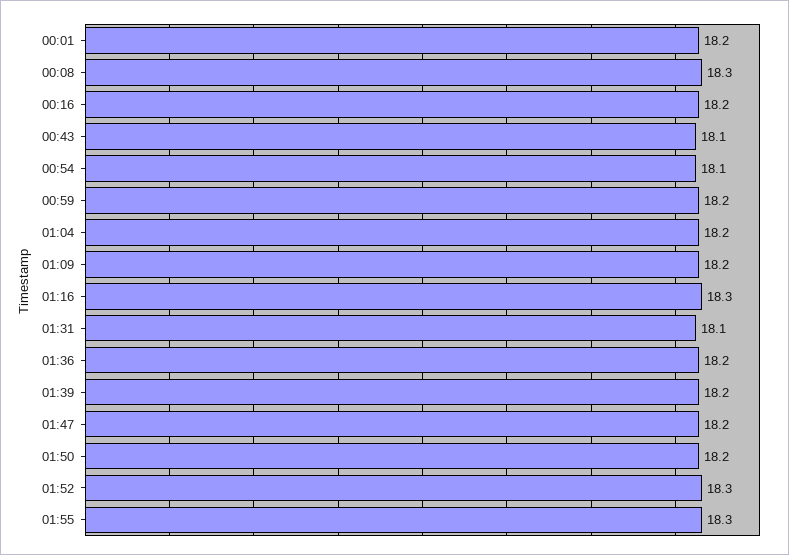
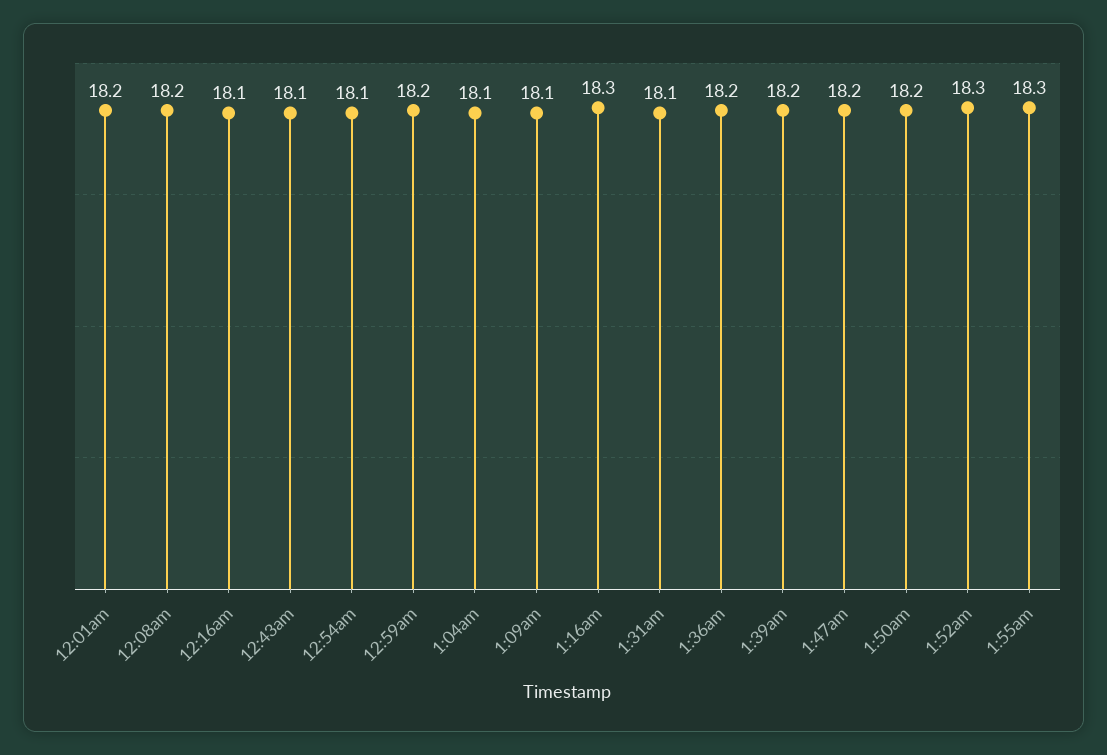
  {
    "00:01": 18.2,
-   "00:08": 18.3,
+   "00:08": 18.2,
-   "00:16": 18.2,
+   "00:16": 18.1,
    "00:43": 18.1,
    "00:54": 18.1,
    "00:59": 18.2,
-   "01:04": 18.2,
+   "01:04": 18.1,
-   "01:09": 18.2,
+   "01:09": 18.1,
    "01:16": 18.3,
    "01:31": 18.1,
    "01:36": 18.2,
    "01:39": 18.2,
    "01:47": 18.2,
    "01:50": 18.2,
    "01:52": 18.3,
    "01:55": 18.3
  }

